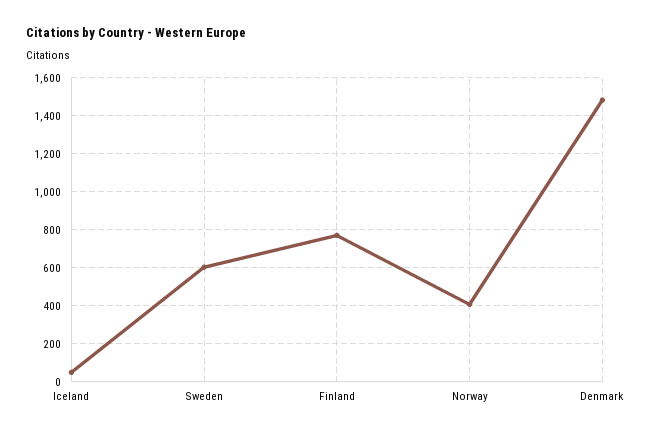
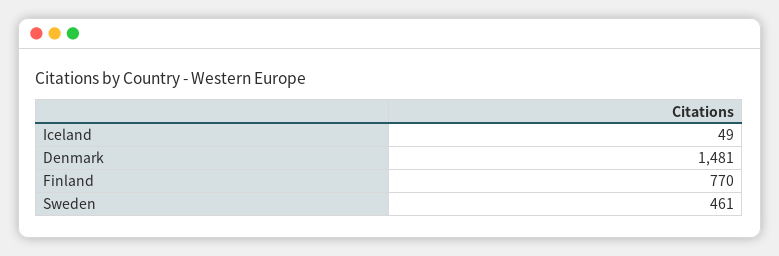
  {
    "Iceland": 49,
-   "Sweden": 600,
+   "Sweden": 461,
    "Finland": 770,
-   "Norway": 400,
    "Denmark": 1481
  }

